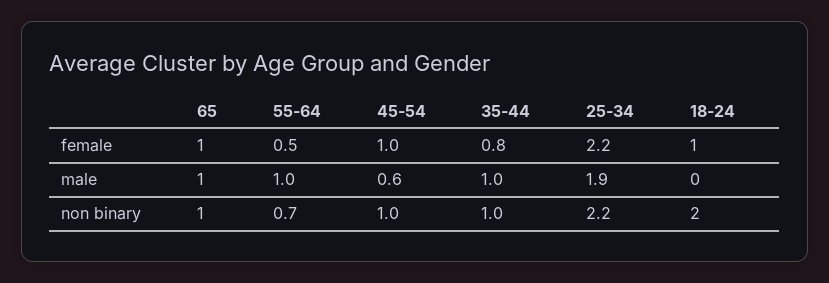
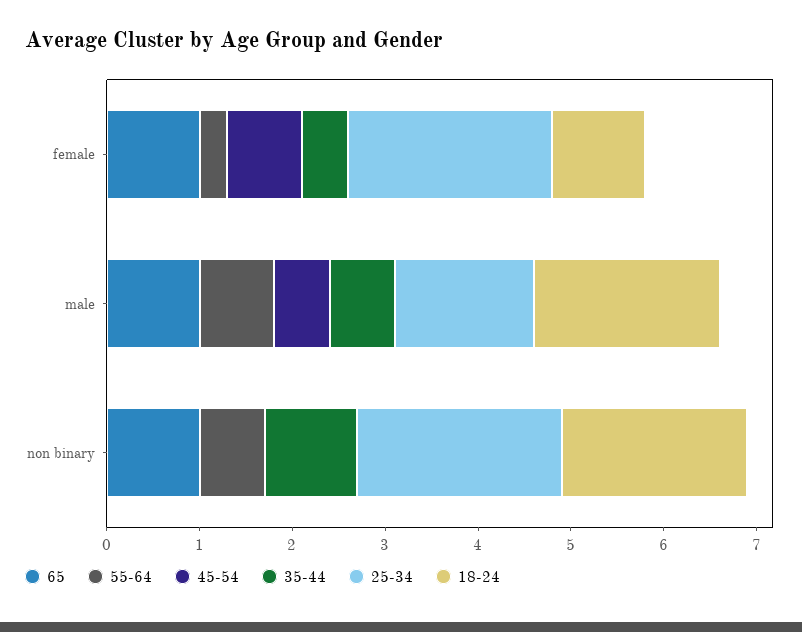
  {
    "65": {
      "female": 1,
      "male": 1,
      "non binary": 1
    },
    "55-64": {
-     "female": 0.5,
+     "female": 0.3,
-     "male": 1,
+     "male": 0.8,
      "non binary": 0.7
    },
    "45-54": {
-     "female": 1,
+     "female": 0.8,
      "male": 0.6,
-     "non binary": 1
+     "non binary": 0
    },
    "35-44": {
-     "female": 0.8,
+     "female": 0.5,
-     "male": 1,
+     "male": 0.7,
      "non binary": 1
    },
    "25-34": {
      "female": 2.2,
-     "male": 1.9,
+     "male": 1.5,
      "non binary": 2.2
    },
    "18-24": {
      "female": 1,
-     "male": 0,
+     "male": 2,
      "non binary": 2
    }
  }

